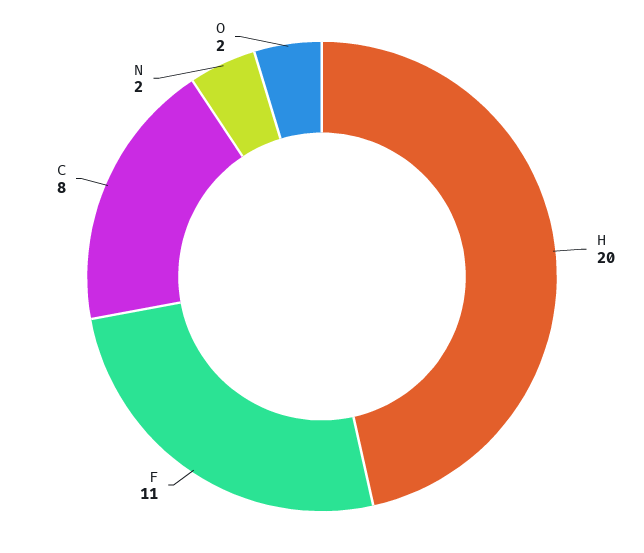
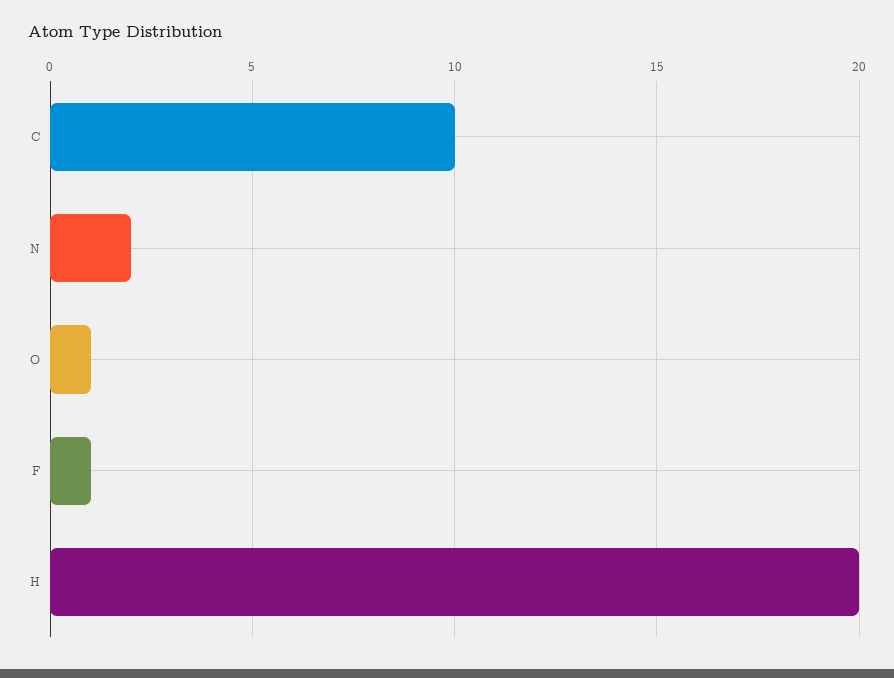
  {
    "H": 20,
-   "F": 11,
+   "F": 1,
-   "C": 8,
+   "C": 10,
    "N": 2,
-   "O": 2
+   "O": 1
  }

